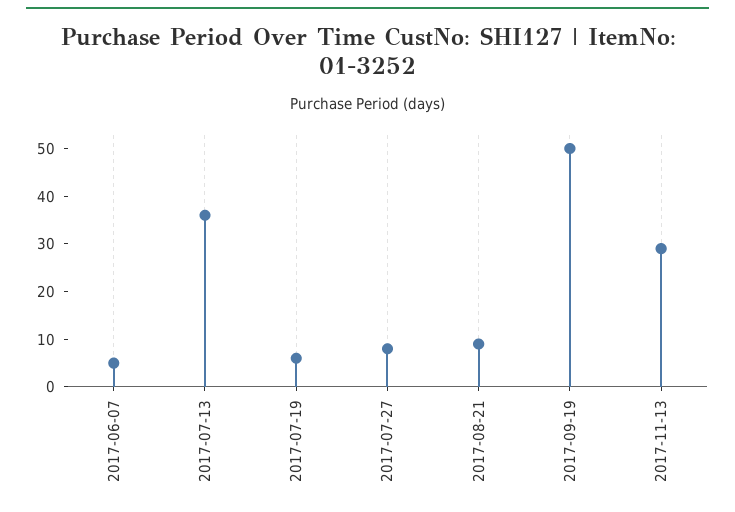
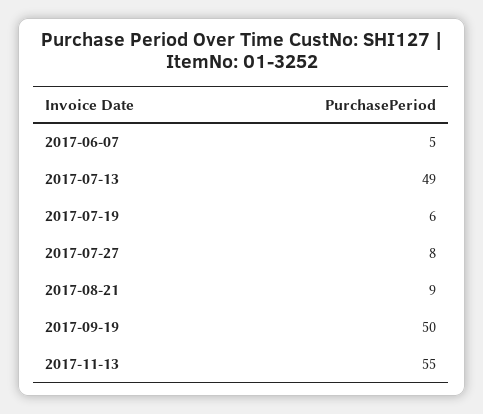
  {
    "2017-06-07": 5,
-   "2017-07-13": 35,
+   "2017-07-13": 49,
    "2017-07-19": 6,
    "2017-07-27": 8,
    "2017-08-21": 9,
    "2017-09-19": 50,
-   "2017-11-13": 30
+   "2017-11-13": 55
  }

